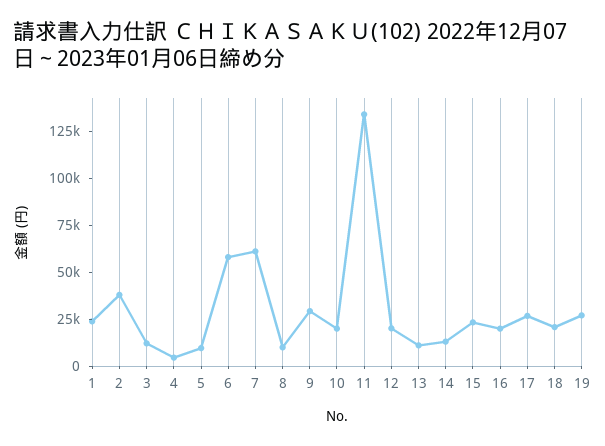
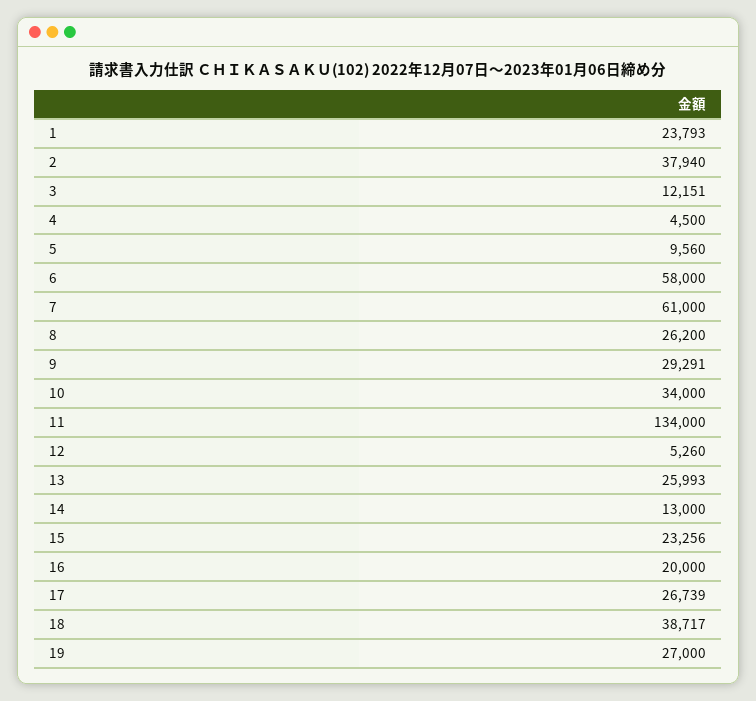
  {
    "1": 23793,
    "2": 37940,
    "3": 12151,
    "4": 4500,
    "5": 9560,
    "6": 58000,
    "7": 61000,
-   "8": 10000,
+   "8": 26200,
    "9": 29291,
-   "10": 20000,
+   "10": 34000,
    "11": 134000,
-   "12": 20000,
+   "12": 5260,
-   "13": 10000,
+   "13": 25993,
    "14": 13000,
    "15": 23256,
    "16": 20000,
    "17": 26739,
-   "18": 20000,
+   "18": 38717,
    "19": 27000
  }

